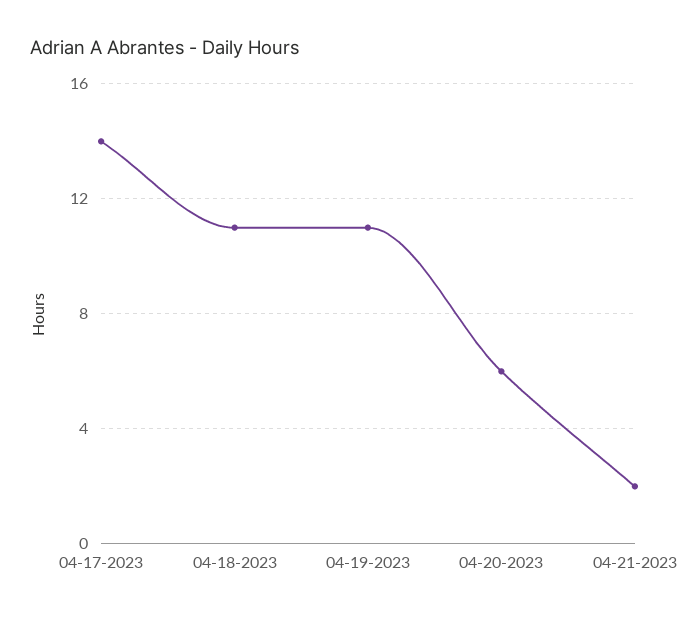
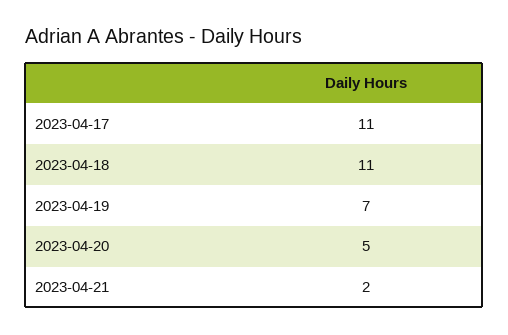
  {
-   "04-17-2023": 14,
+   "04-17-2023": 11,
    "04-18-2023": 11,
-   "04-19-2023": 11,
+   "04-19-2023": 7,
-   "04-20-2023": 6,
+   "04-20-2023": 5,
    "04-21-2023": 2
  }

